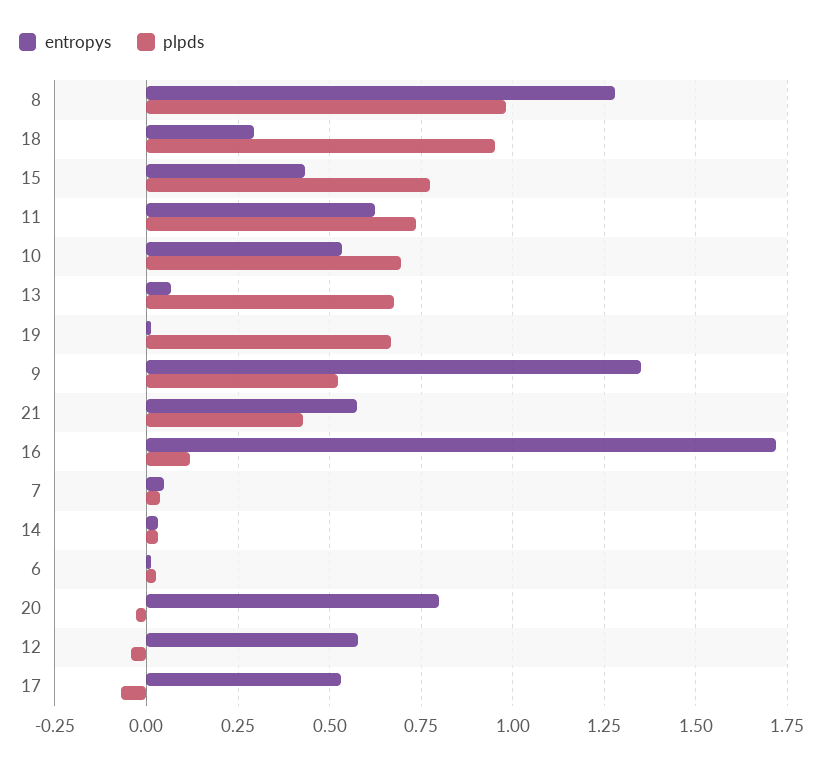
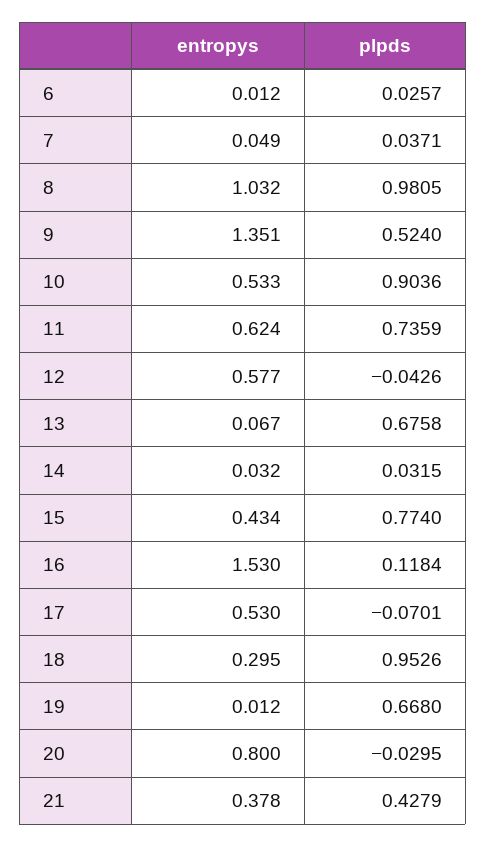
  {
    "entropys": {
-     "8": 1.275,
+     "8": 1.032,
      "18": 0.295,
      "15": 0.434,
      "11": 0.624,
      "10": 0.533,
      "13": 0.067,
      "19": 0.012,
      "9": 1.351,
-     "21": 0.575,
+     "21": 0.378,
-     "16": 1.725,
+     "16": 1.53,
      "7": 0.049,
      "14": 0.032,
      "6": 0.012,
      "20": 0.8,
      "12": 0.577,
      "17": 0.53
    },
    "plpds": {
      "8": 0.9805,
      "18": 0.9526,
      "15": 0.774,
      "11": 0.7359,
-     "10": 0.7,
+     "10": 0.9036,
      "13": 0.6758,
      "19": 0.668,
      "9": 0.524,
      "21": 0.4279,
      "16": 0.1184,
      "7": 0.0371,
      "14": 0.0315,
      "6": 0.0257,
      "20": -0.0295,
      "12": -0.0426,
      "17": -0.0701
    }
  }

